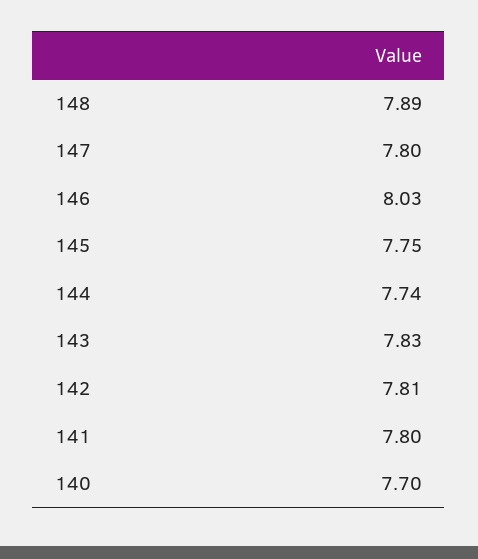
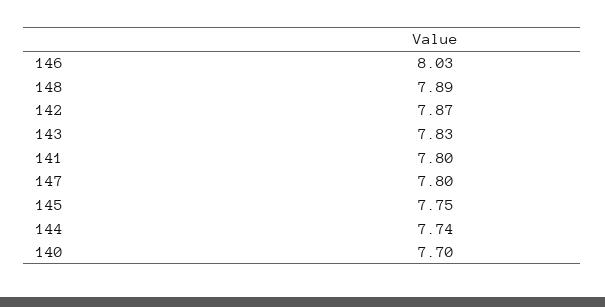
  {
    "148": 7.89,
    "147": 7.8,
    "146": 8.03,
    "145": 7.75,
    "144": 7.74,
    "143": 7.83,
-   "142": 7.81,
+   "142": 7.87,
    "141": 7.8,
    "140": 7.7
  }

